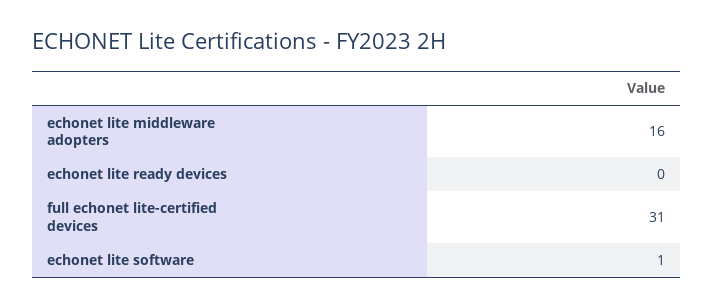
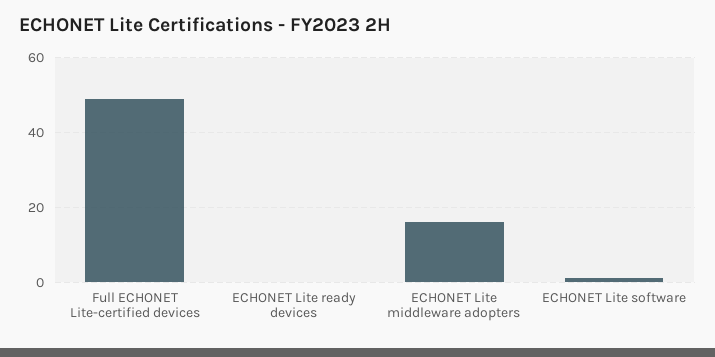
  {
    "echonet lite middleware adopters": 16,
    "echonet lite ready devices": 0,
-   "full echonet lite-certified devices": 31,
+   "full echonet lite-certified devices": 50,
    "echonet lite software": 1
  }

